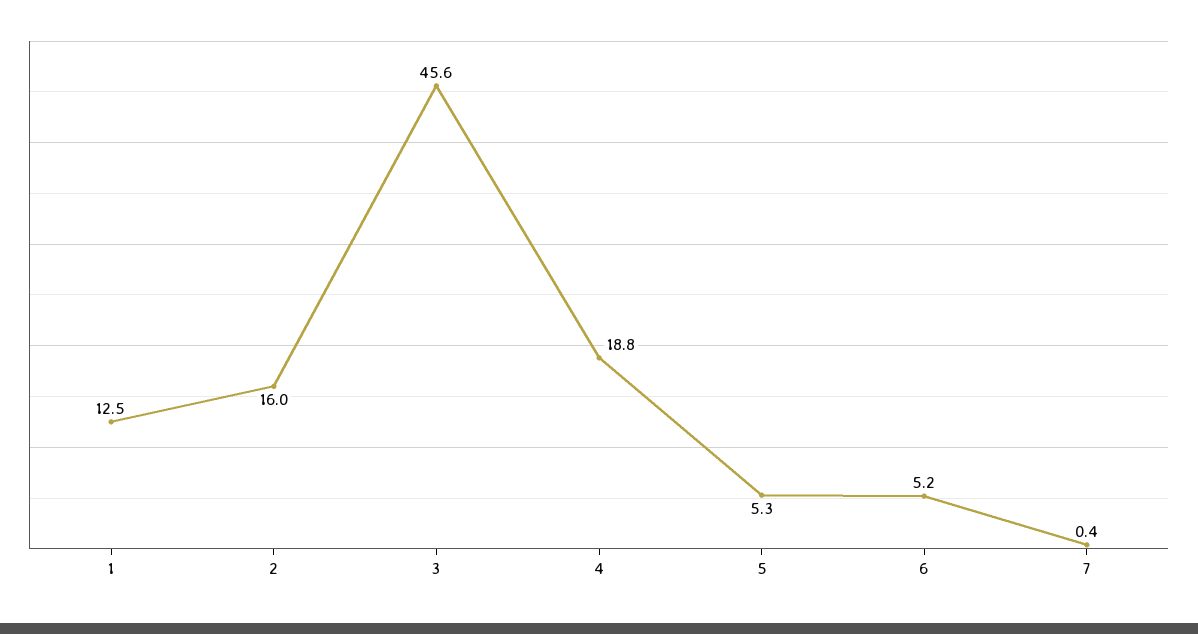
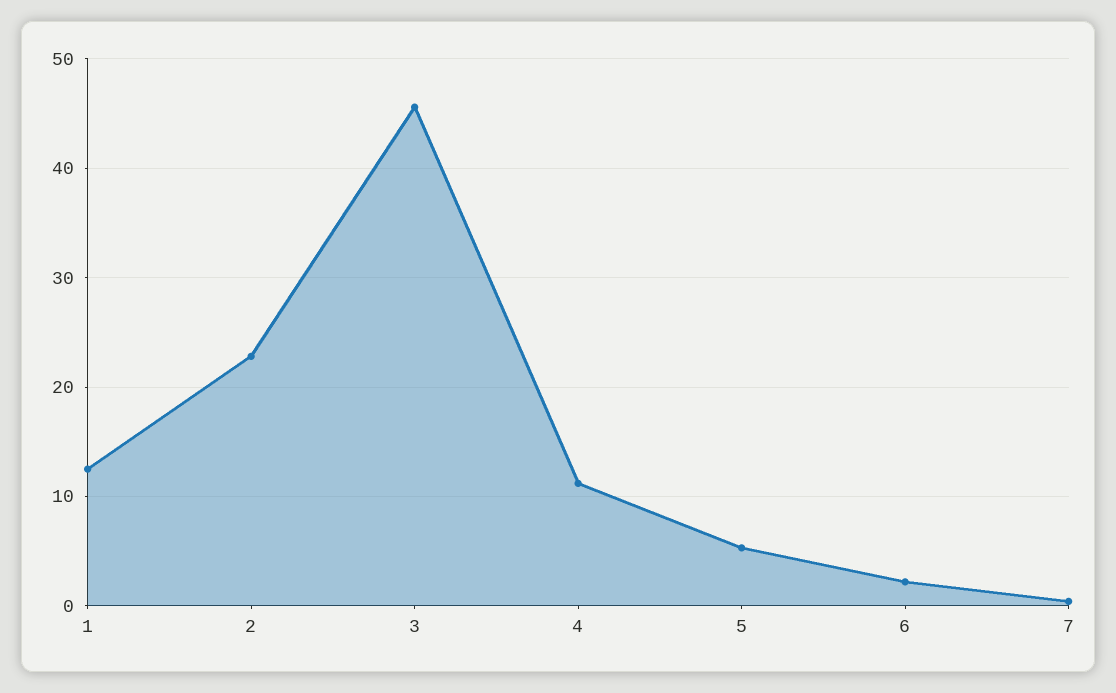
  {
    "1": 12.5,
-   "2": 16,
+   "2": 23,
    "3": 45.6,
-   "4": 18.8,
+   "4": 11,
    "5": 5.3,
-   "6": 5.2,
+   "6": 2,
    "7": 0.4
  }

